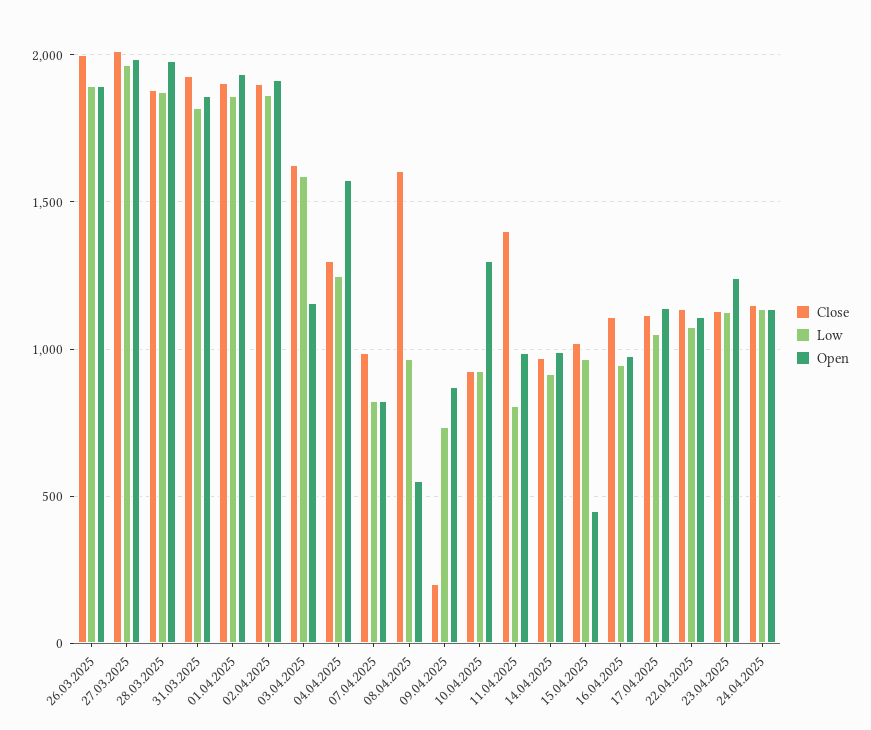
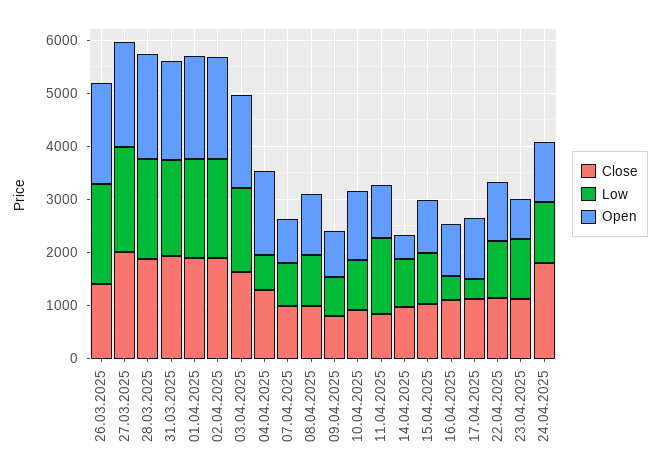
  {
    "Close": {
-     "26.03.2025": 2000,
+     "26.03.2025": 1400,
      "27.03.2025": 2000,
      "28.03.2025": 1900,
      "31.03.2025": 1950,
      "01.04.2025": 1900,
      "02.04.2025": 1900,
      "03.04.2025": 1650,
      "04.04.2025": 1300,
      "07.04.2025": 1000,
-     "08.04.2025": 1600,
+     "08.04.2025": 1000,
-     "09.04.2025": 200,
+     "09.04.2025": 800,
      "10.04.2025": 950,
-     "11.04.2025": 1400,
+     "11.04.2025": 800,
      "14.04.2025": 950,
      "15.04.2025": 1000,
      "16.04.2025": 1100,
      "17.04.2025": 1100,
      "22.04.2025": 1150,
      "23.04.2025": 1150,
-     "24.04.2025": 1150
+     "24.04.2025": 1800
    },
    "Low": {
      "26.03.2025": 1900,
      "27.03.2025": 1950,
      "28.03.2025": 1900,
      "31.03.2025": 1800,
      "01.04.2025": 1850,
      "02.04.2025": 1850,
      "03.04.2025": 1600,
-     "04.04.2025": 1250,
+     "04.04.2025": 600,
      "07.04.2025": 850,
      "08.04.2025": 950,
      "09.04.2025": 750,
      "10.04.2025": 950,
-     "11.04.2025": 800,
+     "11.04.2025": 1400,
      "14.04.2025": 900,
      "15.04.2025": 950,
-     "16.04.2025": 950,
+     "16.04.2025": 400,
-     "17.04.2025": 1050,
+     "17.04.2025": 400,
      "22.04.2025": 1100,
      "23.04.2025": 1150,
      "24.04.2025": 1150
    },
    "Open": {
      "26.03.2025": 1900,
      "27.03.2025": 2000,
      "28.03.2025": 2000,
      "31.03.2025": 1850,
      "01.04.2025": 1950,
      "02.04.2025": 1900,
-     "03.04.2025": 1150,
+     "03.04.2025": 1800,
      "04.04.2025": 1600,
      "07.04.2025": 850,
-     "08.04.2025": 550,
+     "08.04.2025": 1200,
      "09.04.2025": 850,
      "10.04.2025": 1300,
      "11.04.2025": 1000,
-     "14.04.2025": 1000,
+     "14.04.2025": 400,
-     "15.04.2025": 450,
+     "15.04.2025": 1000,
      "16.04.2025": 1000,
      "17.04.2025": 1150,
      "22.04.2025": 1100,
-     "23.04.2025": 1250,
+     "23.04.2025": 800,
      "24.04.2025": 1150
    }
  }

